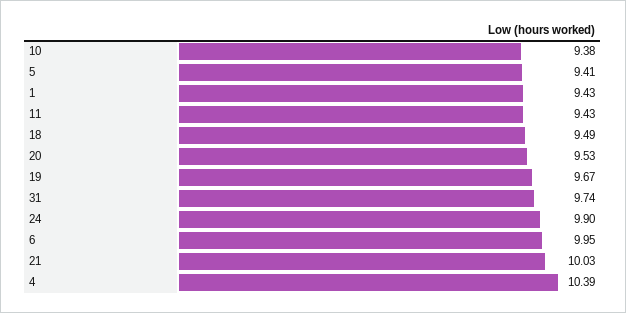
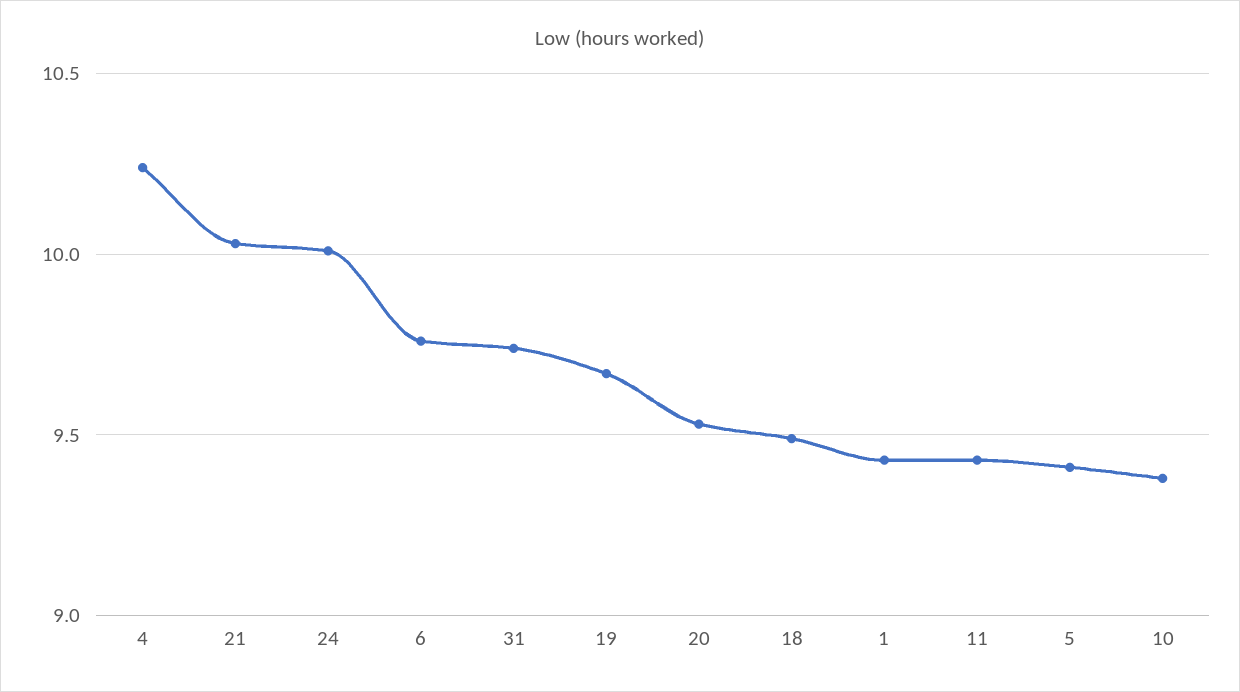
  {
    "10": 9.38,
    "5": 9.41,
    "1": 9.43,
    "11": 9.43,
    "18": 9.49,
    "20": 9.53,
    "19": 9.67,
    "31": 9.74,
-   "24": 9.9,
+   "24": 10,
-   "6": 9.95,
+   "6": 9.75,
    "21": 10.03,
-   "4": 10.39
+   "4": 10.25
  }

